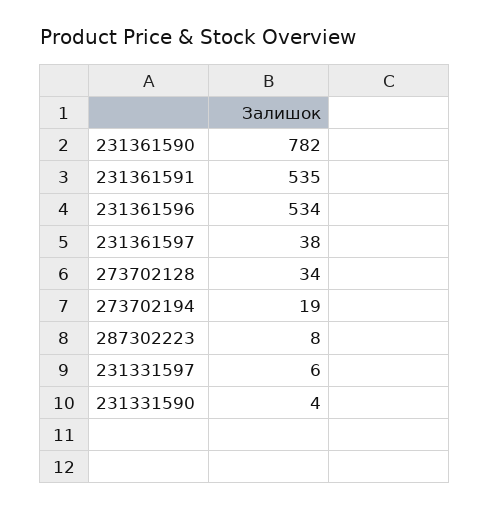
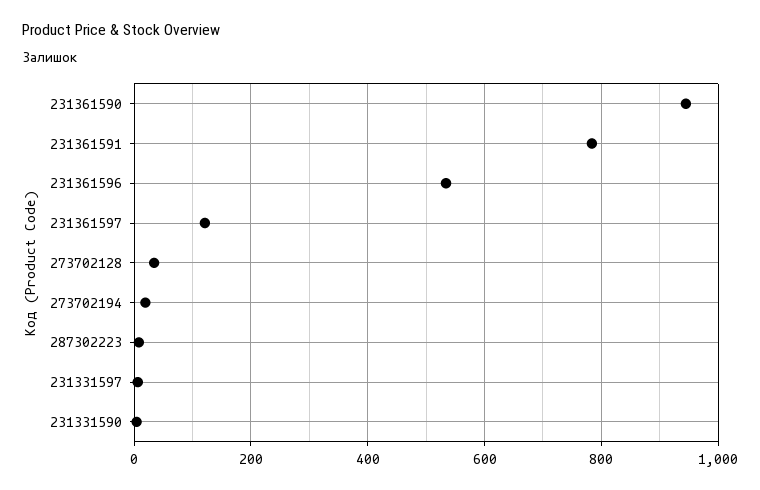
  {
-   "231361590": 782,
+   "231361590": 940,
-   "231361591": 535,
+   "231361591": 780,
    "231361596": 534,
-   "231361597": 38,
+   "231361597": 120,
    "273702128": 34,
    "273702194": 19,
    "287302223": 8,
    "231331597": 6,
    "231331590": 4
  }

